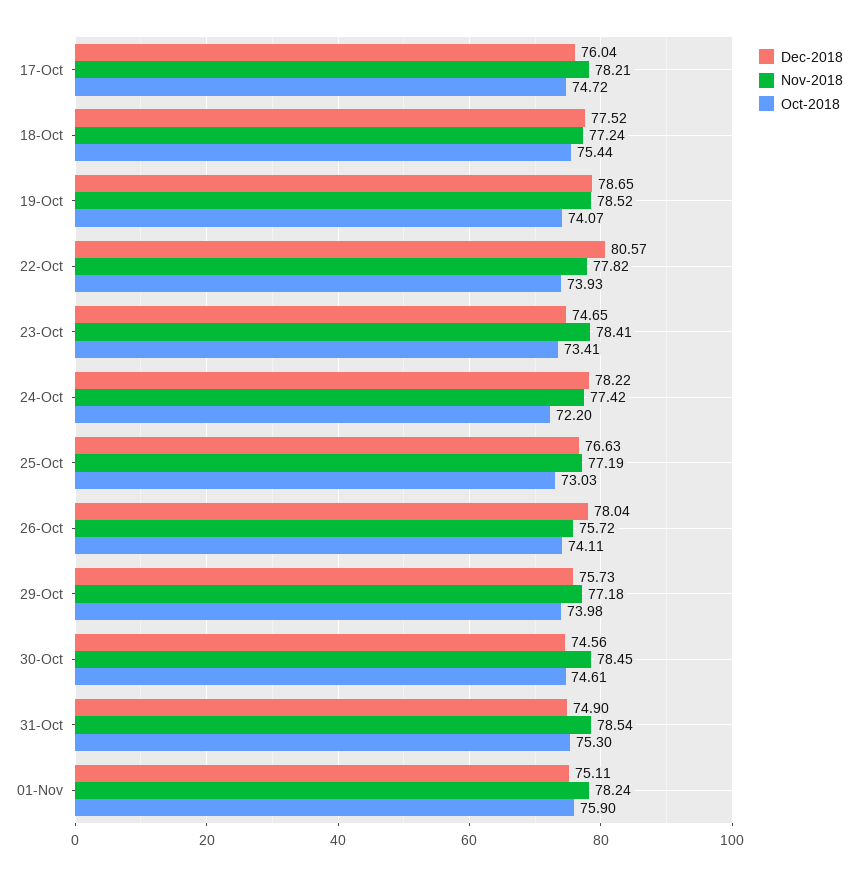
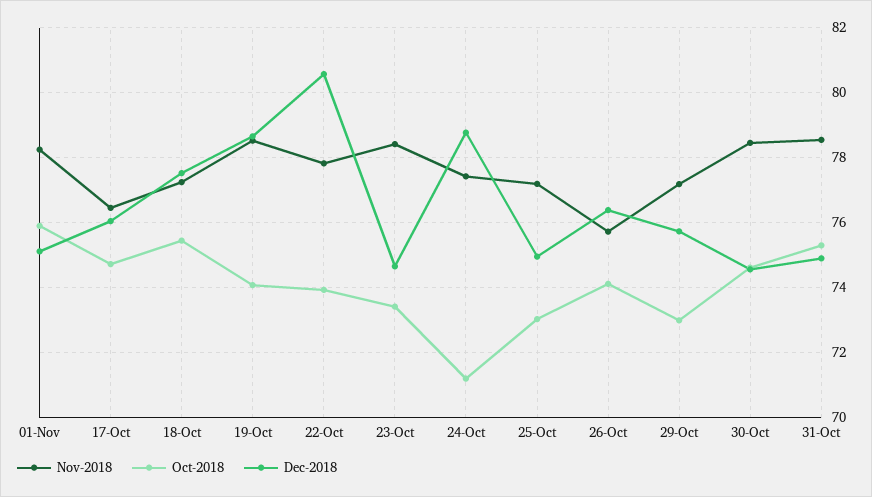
  {
    "Dec-2018": {
      "17-Oct": 76.04,
      "18-Oct": 77.52,
      "19-Oct": 78.65,
      "22-Oct": 80.57,
      "23-Oct": 74.65,
-     "24-Oct": 78.22,
+     "24-Oct": 78.8,
-     "25-Oct": 76.63,
+     "25-Oct": 75,
-     "26-Oct": 78.04,
+     "26-Oct": 76.4,
      "29-Oct": 75.73,
      "30-Oct": 74.56,
      "31-Oct": 74.9,
      "01-Nov": 75.11
    },
    "Nov-2018": {
-     "17-Oct": 78.21,
+     "17-Oct": 76.4,
      "18-Oct": 77.24,
      "19-Oct": 78.52,
      "22-Oct": 77.82,
      "23-Oct": 78.41,
      "24-Oct": 77.42,
      "25-Oct": 77.19,
      "26-Oct": 75.72,
      "29-Oct": 77.18,
      "30-Oct": 78.45,
      "31-Oct": 78.54,
      "01-Nov": 78.24
    },
    "Oct-2018": {
      "17-Oct": 74.72,
      "18-Oct": 75.44,
      "19-Oct": 74.07,
      "22-Oct": 73.93,
      "23-Oct": 73.41,
-     "24-Oct": 72.2,
+     "24-Oct": 71.2,
      "25-Oct": 73.03,
      "26-Oct": 74.11,
-     "29-Oct": 73.98,
+     "29-Oct": 73,
      "30-Oct": 74.61,
      "31-Oct": 75.3,
      "01-Nov": 75.9
    }
  }

